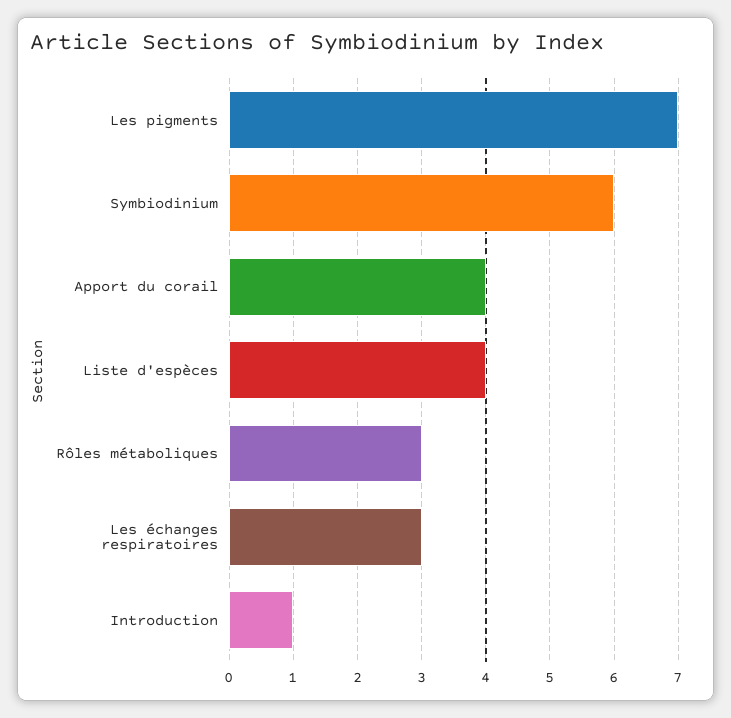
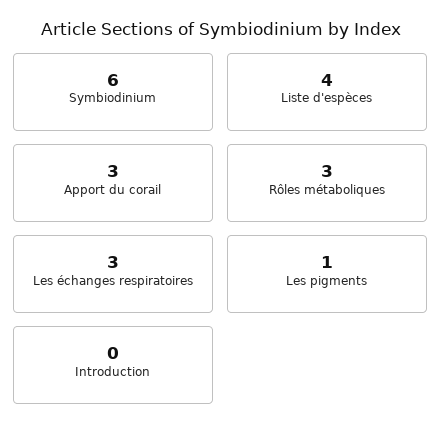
  {
-   "Les pigments": 7,
+   "Les pigments": 1,
    "Symbiodinium": 6,
-   "Apport du corail": 4,
+   "Apport du corail": 3,
    "Liste d'espèces": 4,
    "Rôles métaboliques": 3,
    "Les échanges respiratoires": 3,
-   "Introduction": 1
+   "Introduction": 0
  }

